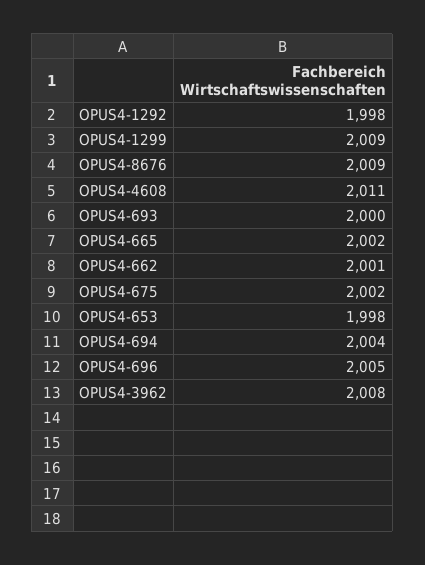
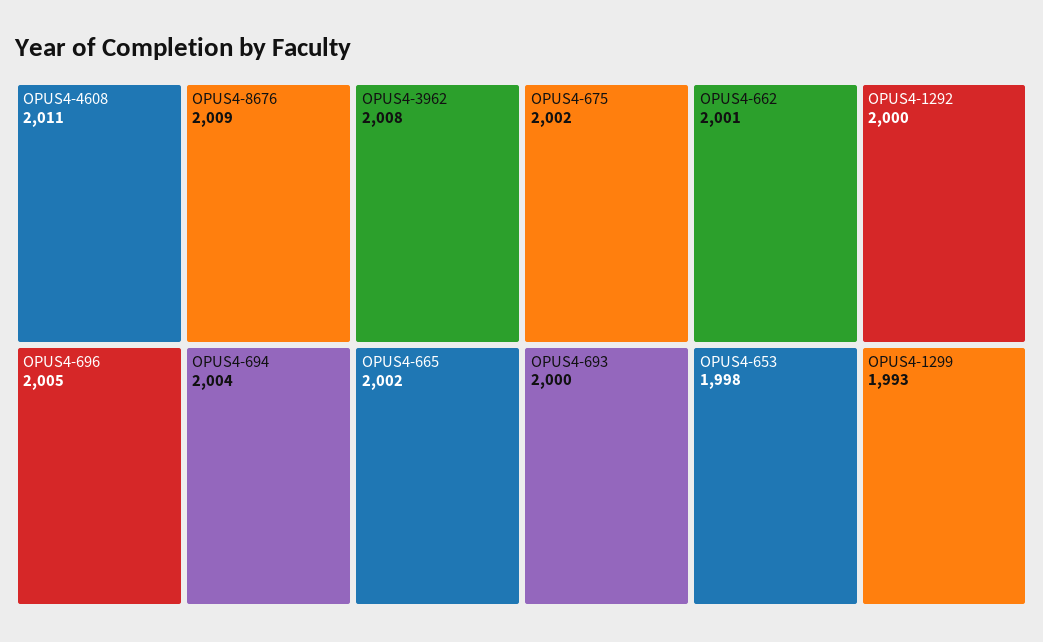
  {
-   "OPUS4-1292": 1998,
+   "OPUS4-1292": 2000,
-   "OPUS4-1299": 2009,
+   "OPUS4-1299": 1993,
    "OPUS4-8676": 2009,
    "OPUS4-4608": 2011,
    "OPUS4-693": 2000,
    "OPUS4-665": 2002,
    "OPUS4-662": 2001,
    "OPUS4-675": 2002,
    "OPUS4-653": 1998,
    "OPUS4-694": 2004,
    "OPUS4-696": 2005,
    "OPUS4-3962": 2008
  }

